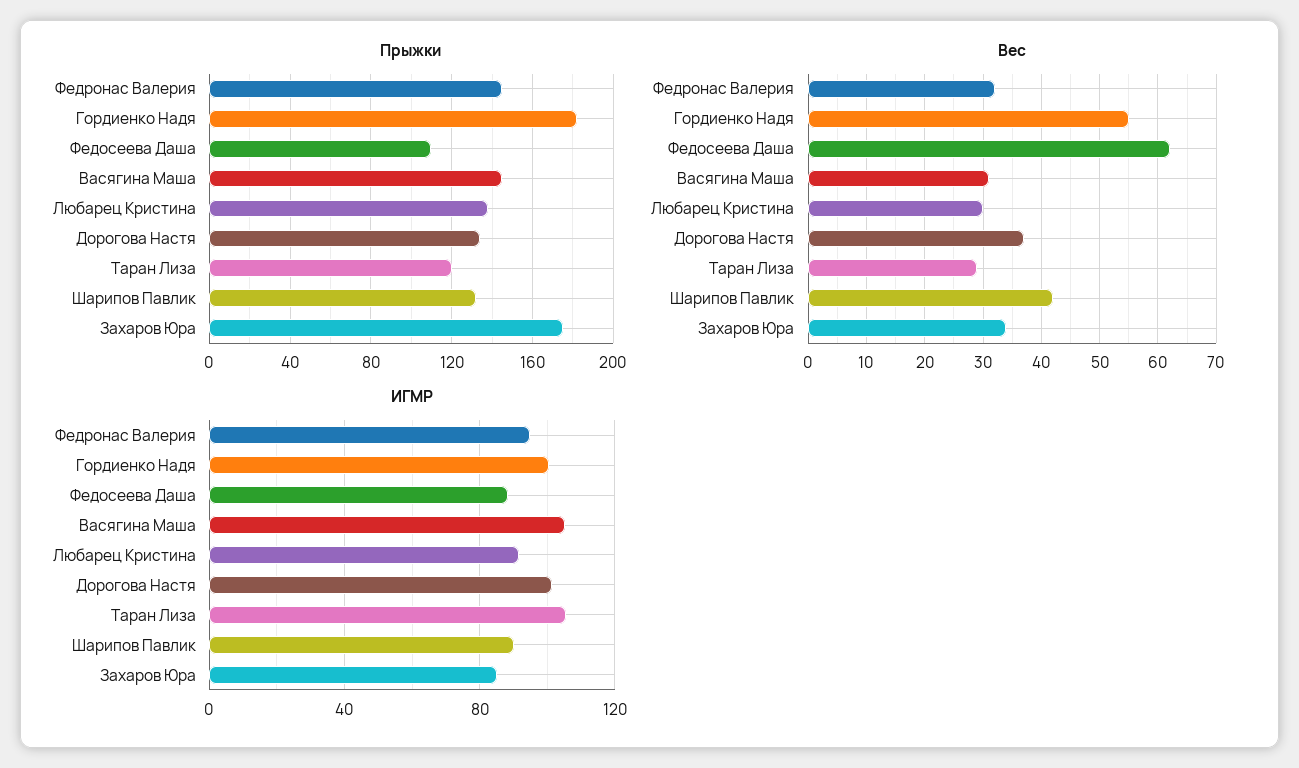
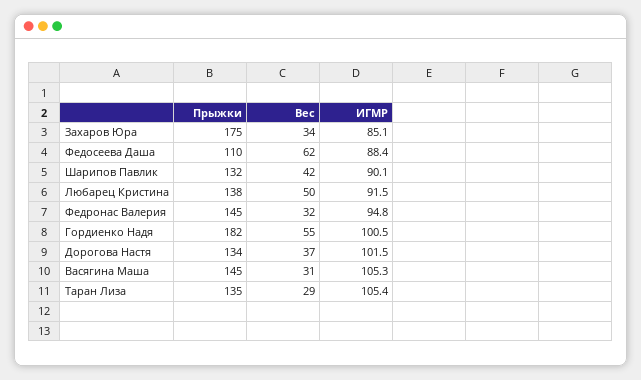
  {
    "Прыжки": {
      "Федронас Валерия": 145,
      "Гордиенко Надя": 182,
      "Федосеева Даша": 110,
      "Васягина Маша": 145,
      "Любарец Кристина": 138,
      "Дорогова Настя": 134,
-     "Таран Лиза": 120,
+     "Таран Лиза": 135,
      "Шарипов Павлик": 132,
      "Захаров Юра": 175
    },
    "Вес": {
      "Федронас Валерия": 32,
      "Гордиенко Надя": 55,
      "Федосеева Даша": 62,
      "Васягина Маша": 31,
-     "Любарец Кристина": 30,
+     "Любарец Кристина": 50,
      "Дорогова Настя": 37,
      "Таран Лиза": 29,
      "Шарипов Павлик": 42,
      "Захаров Юра": 34
    },
    "ИГМР": {
      "Федронас Валерия": 94.8,
      "Гордиенко Надя": 100.5,
      "Федосеева Даша": 88.4,
      "Васягина Маша": 105.3,
      "Любарец Кристина": 91.5,
      "Дорогова Настя": 101.5,
      "Таран Лиза": 105.4,
      "Шарипов Павлик": 90.1,
      "Захаров Юра": 85.1
    }
  }

